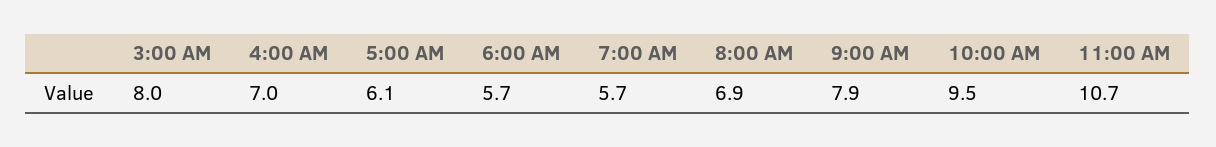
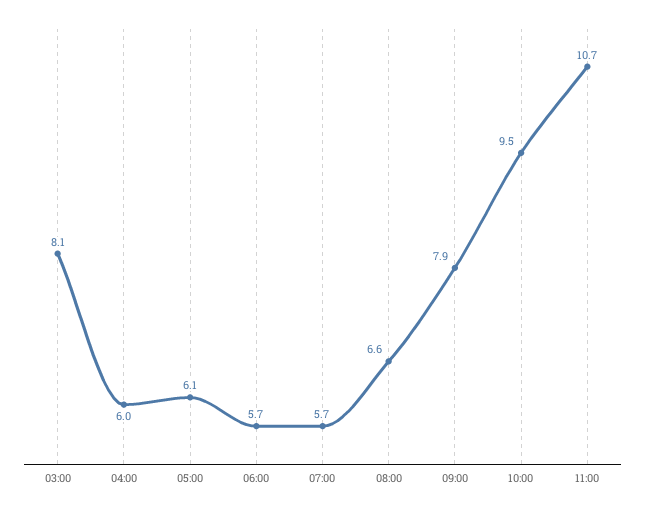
  {
-   "3:00 AM": 8,
+   "3:00 AM": 8.1,
-   "4:00 AM": 7,
+   "4:00 AM": 6,
    "5:00 AM": 6.1,
    "6:00 AM": 5.7,
    "7:00 AM": 5.7,
-   "8:00 AM": 6.9,
+   "8:00 AM": 6.6,
    "9:00 AM": 7.9,
    "10:00 AM": 9.5,
    "11:00 AM": 10.7
  }

